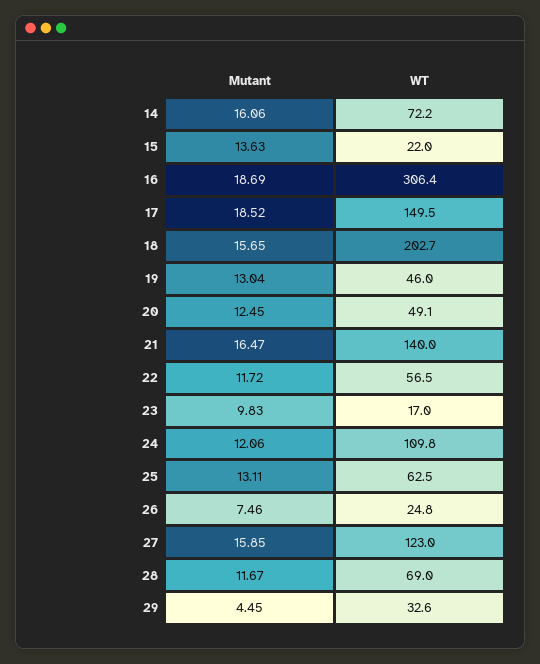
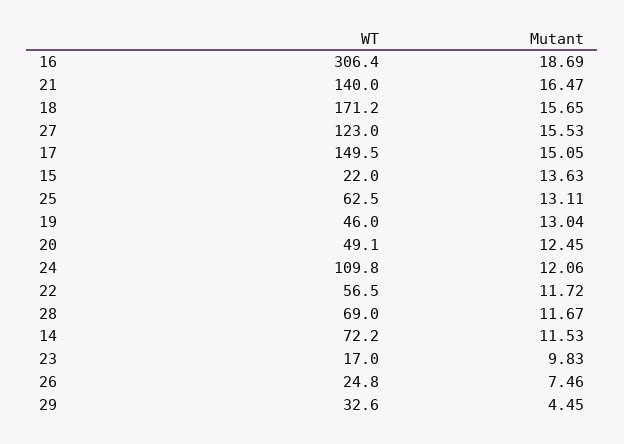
  {
    "Mutant": {
-     "14": 16.06,
+     "14": 11.53,
      "15": 13.63,
      "16": 18.69,
-     "17": 18.52,
+     "17": 15.05,
      "18": 15.65,
      "19": 13.04,
      "20": 12.45,
      "21": 16.47,
      "22": 11.72,
      "23": 9.83,
      "24": 12.06,
      "25": 13.11,
      "26": 7.46,
-     "27": 15.85,
+     "27": 15.53,
      "28": 11.67,
      "29": 4.45
    },
    "WT": {
      "14": 72.2,
      "15": 22,
      "16": 306.4,
      "17": 149.5,
-     "18": 202.7,
+     "18": 171.2,
      "19": 46,
      "20": 49.1,
      "21": 140,
      "22": 56.5,
      "23": 17,
      "24": 109.8,
      "25": 62.5,
      "26": 24.8,
      "27": 123,
      "28": 69,
      "29": 32.6
    }
  }

